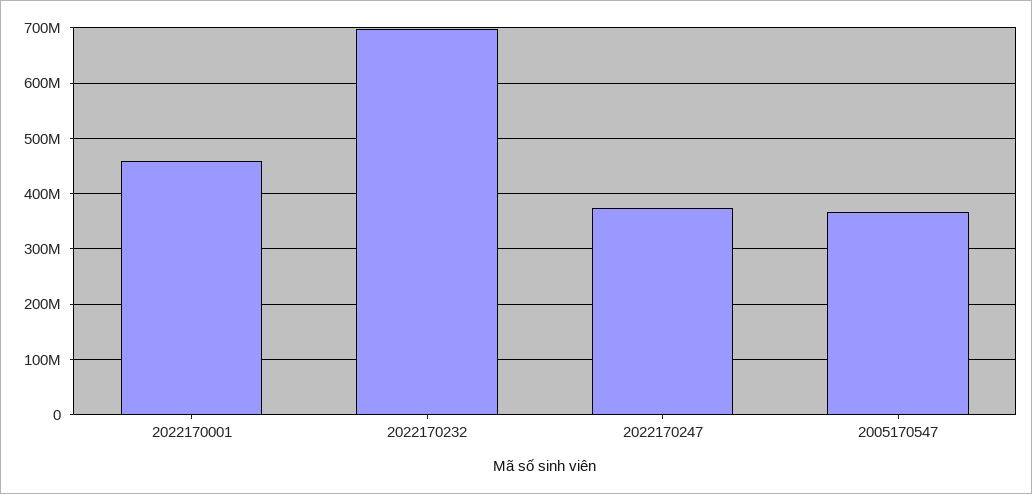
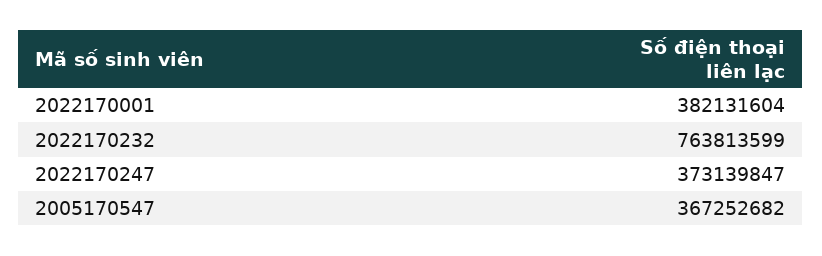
  {
-   "2022170001": 460000000,
+   "2022170001": 382131604,
-   "2022170232": 700000000,
+   "2022170232": 763813599,
    "2022170247": 373139847,
    "2005170547": 367252682
  }

